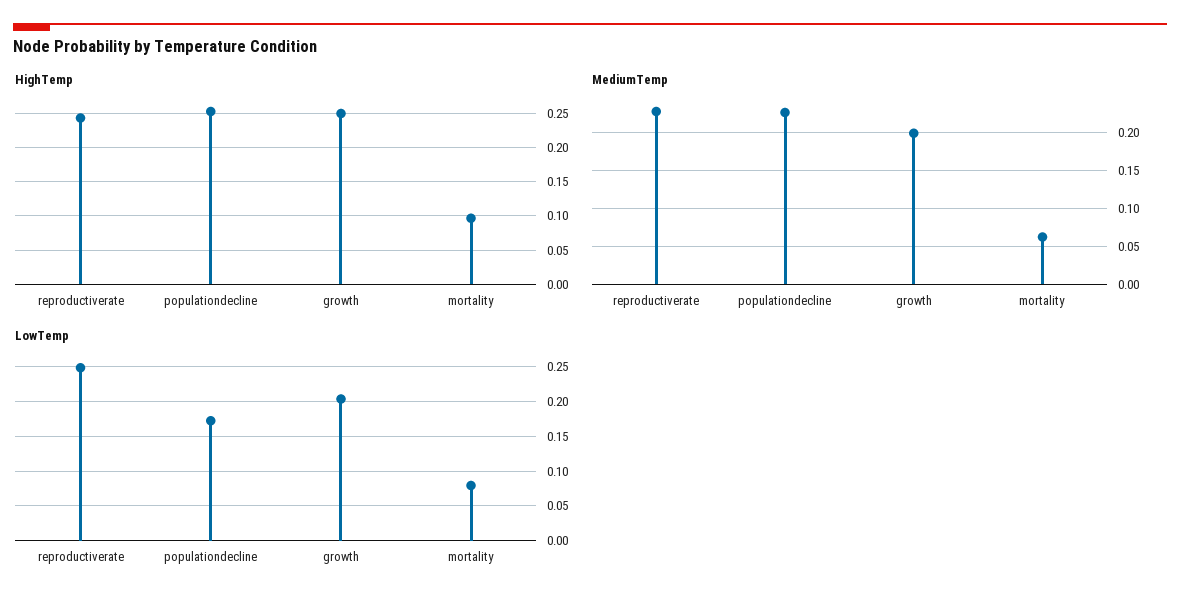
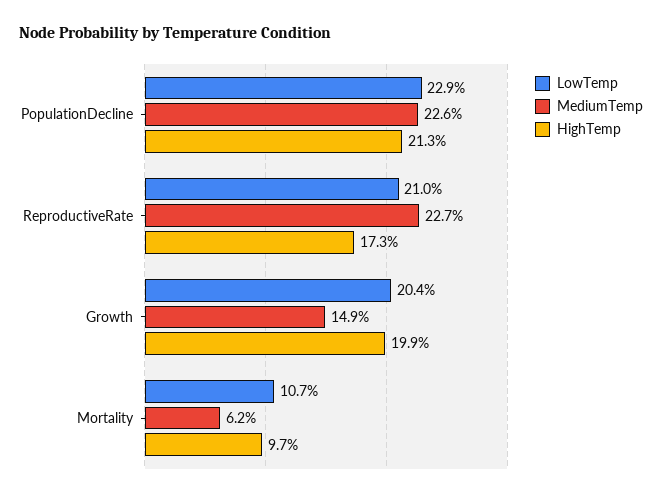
  {
    "HighTemp": {
-     "reproductiverate": 0.24,
+     "reproductiverate": 0.173,
-     "populationdecline": 0.25,
+     "populationdecline": 0.213,
-     "growth": 0.25,
+     "growth": 0.199,
      "mortality": 0.097
    },
    "MediumTemp": {
      "reproductiverate": 0.227,
      "populationdecline": 0.226,
-     "growth": 0.2,
+     "growth": 0.149,
      "mortality": 0.062
    },
    "LowTemp": {
-     "reproductiverate": 0.25,
+     "reproductiverate": 0.21,
-     "populationdecline": 0.17,
+     "populationdecline": 0.229,
      "growth": 0.204,
-     "mortality": 0.08
+     "mortality": 0.107
    }
  }

